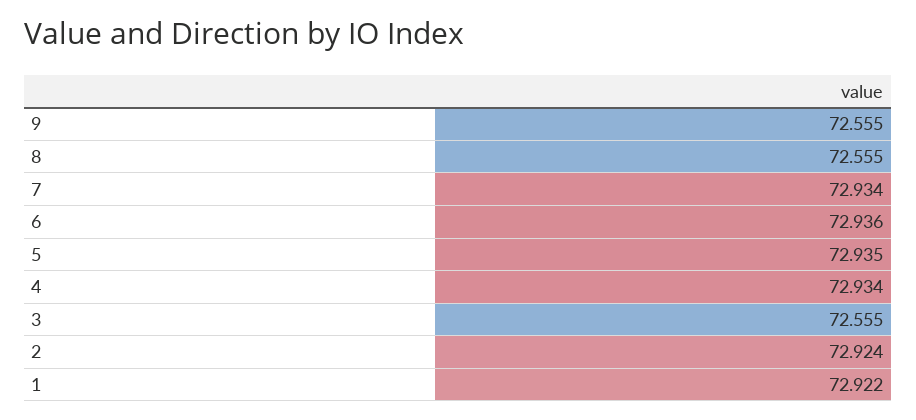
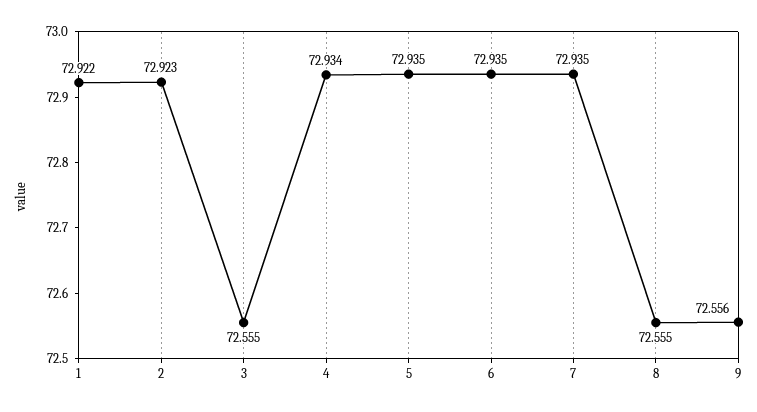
  {
-   "9": 72.555,
+   "9": 72.556,
    "8": 72.555,
-   "7": 72.934,
+   "7": 72.935,
-   "6": 72.936,
+   "6": 72.935,
    "5": 72.935,
    "4": 72.934,
    "3": 72.555,
-   "2": 72.924,
+   "2": 72.923,
    "1": 72.922
  }

